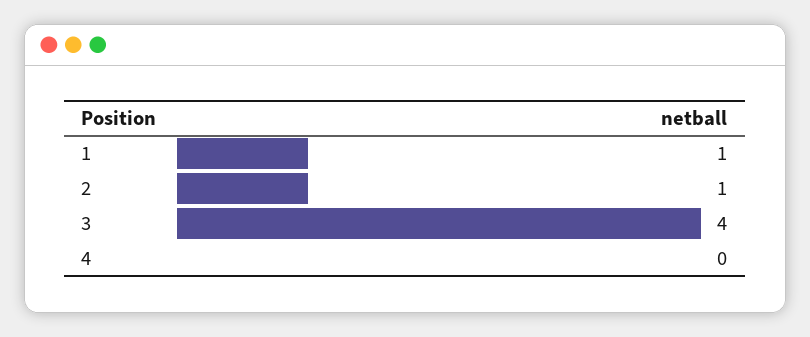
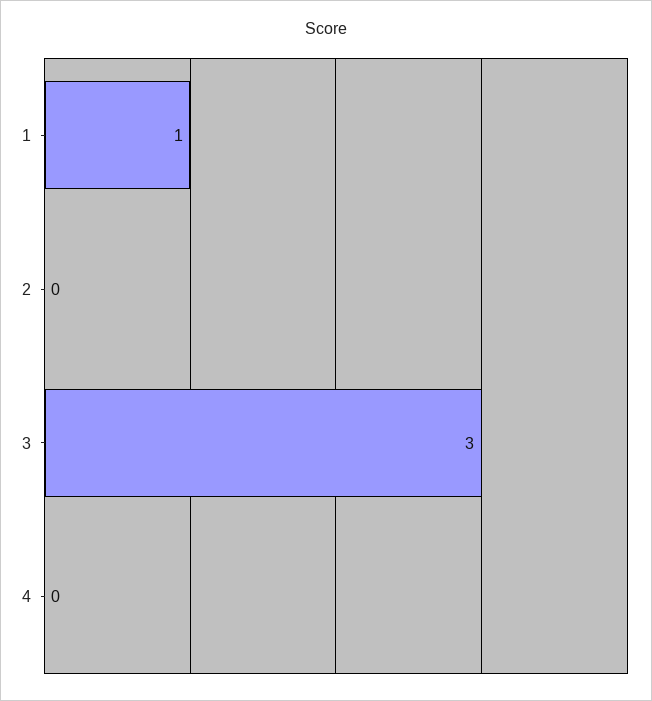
  {
    "1": 1,
-   "2": 1,
+   "2": 0,
-   "3": 4,
+   "3": 3,
    "4": 0
  }

